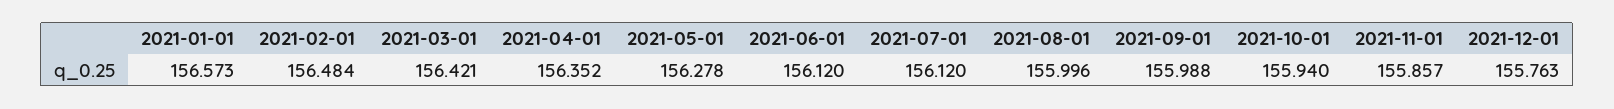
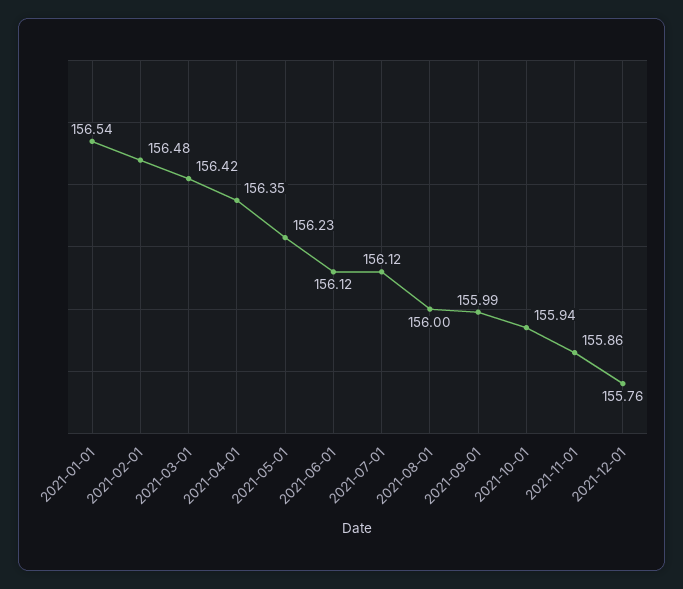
  {
-   "2021-01-01": 156.573,
+   "2021-01-01": 156.54,
    "2021-02-01": 156.484,
    "2021-03-01": 156.421,
    "2021-04-01": 156.352,
-   "2021-05-01": 156.278,
+   "2021-05-01": 156.23,
    "2021-06-01": 156.12,
    "2021-07-01": 156.12,
    "2021-08-01": 155.996,
    "2021-09-01": 155.988,
    "2021-10-01": 155.94,
    "2021-11-01": 155.857,
    "2021-12-01": 155.763
  }

